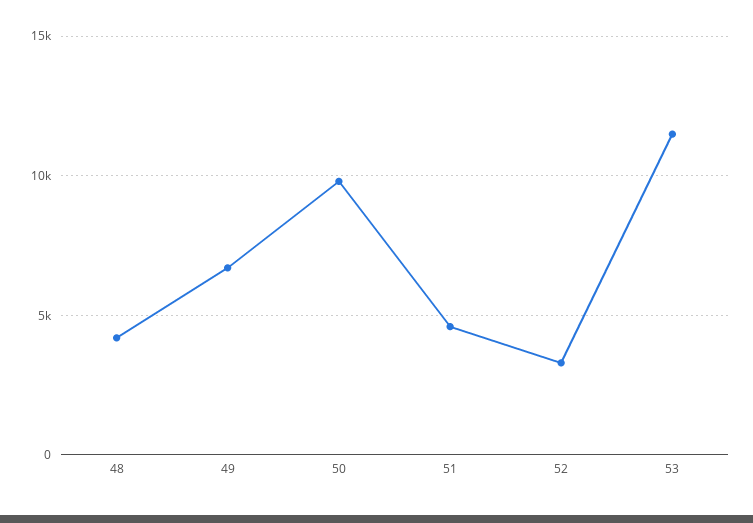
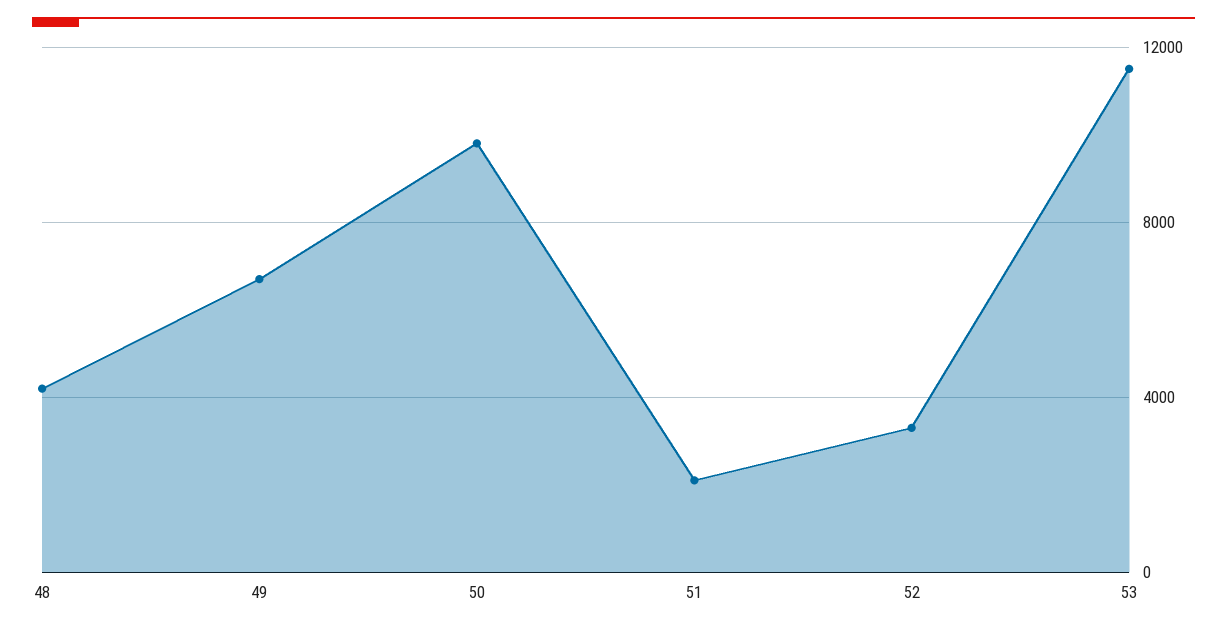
  {
    "48": 4000,
    "49": 6500,
    "50": 10000,
-   "51": 4500,
+   "51": 2000,
    "52": 3500,
    "53": 11500
  }

